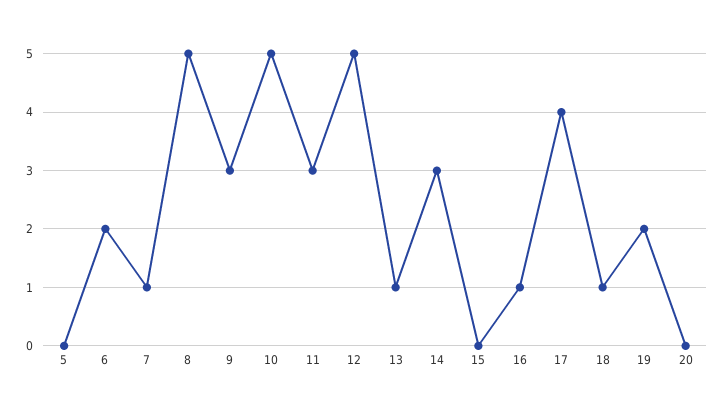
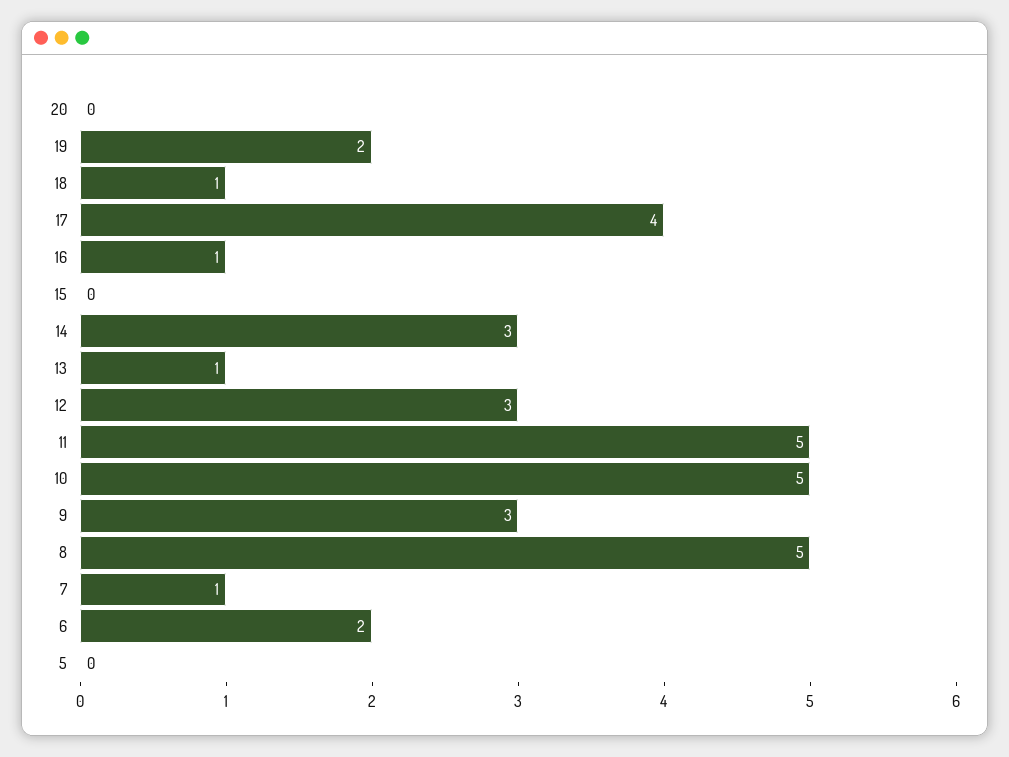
  {
    "5": 0,
    "6": 2,
    "7": 1,
    "8": 5,
    "9": 3,
    "10": 5,
-   "11": 3,
+   "11": 5,
-   "12": 5,
+   "12": 3,
    "13": 1,
    "14": 3,
    "15": 0,
    "16": 1,
    "17": 4,
    "18": 1,
    "19": 2,
    "20": 0
  }

